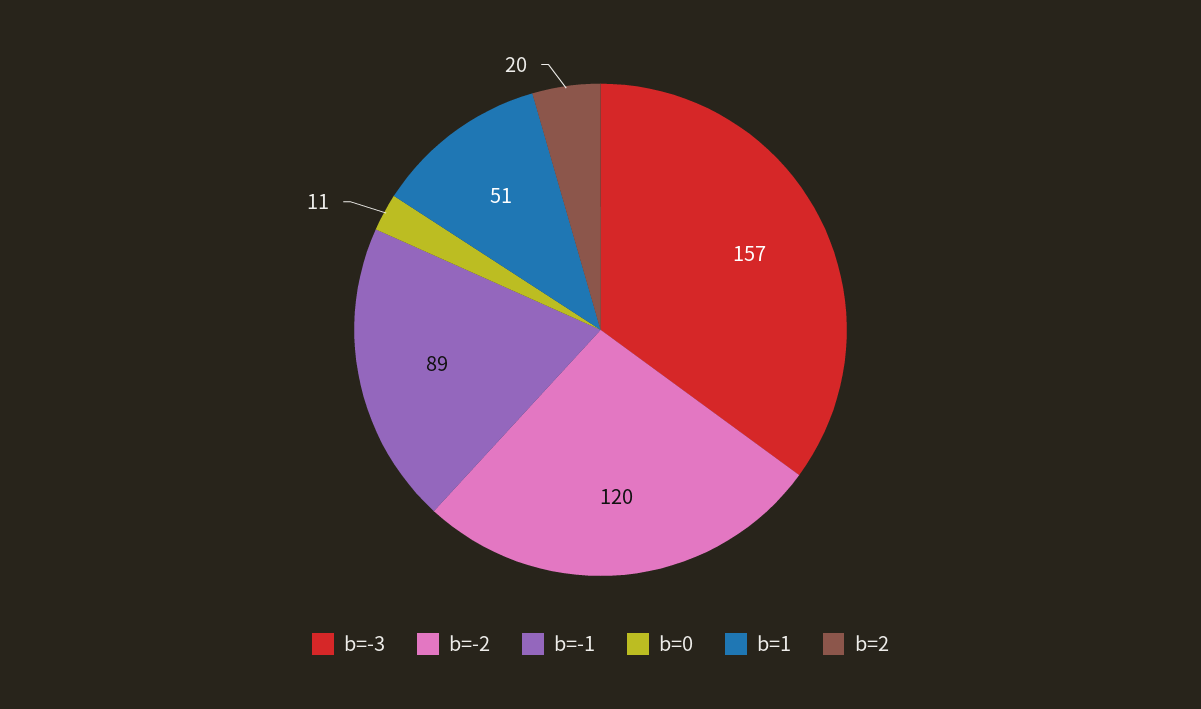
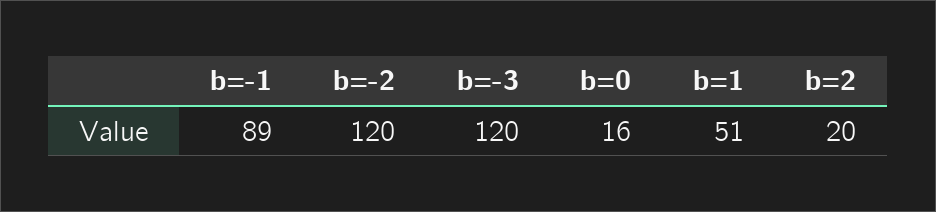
  {
-   "b=-3": 157,
+   "b=-3": 120,
    "b=-2": 120,
    "b=-1": 89,
-   "b=0": 11,
+   "b=0": 16,
    "b=1": 51,
    "b=2": 20
  }

